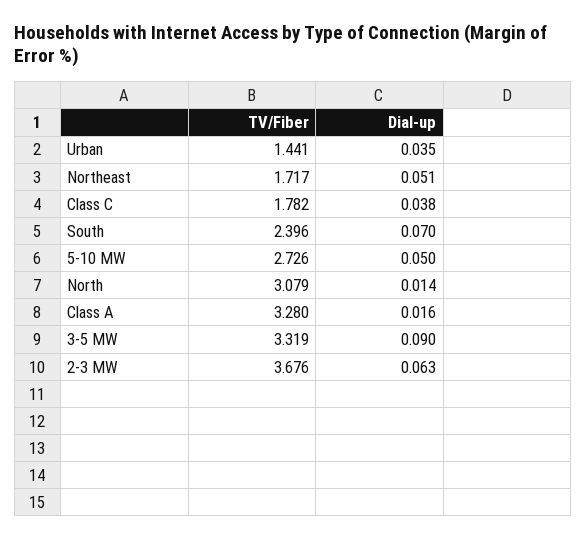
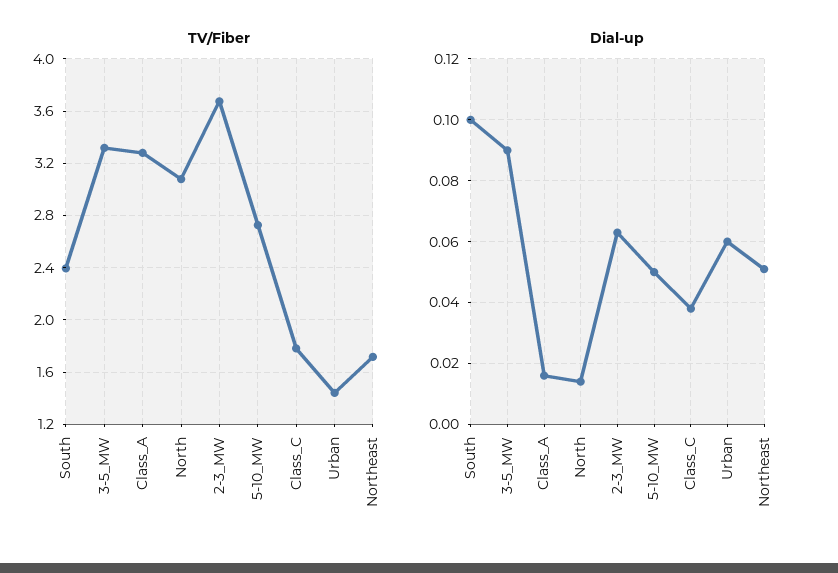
  {
    "TV/Fiber": {
      "Urban": 1.441,
      "Northeast": 1.717,
      "Class C": 1.782,
      "South": 2.396,
      "5-10 MW": 2.726,
      "North": 3.079,
      "Class A": 3.28,
      "3-5 MW": 3.319,
      "2-3 MW": 3.676
    },
    "Dial-up": {
-     "Urban": 0.035,
+     "Urban": 0.06,
      "Northeast": 0.051,
      "Class C": 0.038,
-     "South": 0.07,
+     "South": 0.1,
      "5-10 MW": 0.05,
      "North": 0.014,
      "Class A": 0.016,
      "3-5 MW": 0.09,
      "2-3 MW": 0.063
    }
  }

